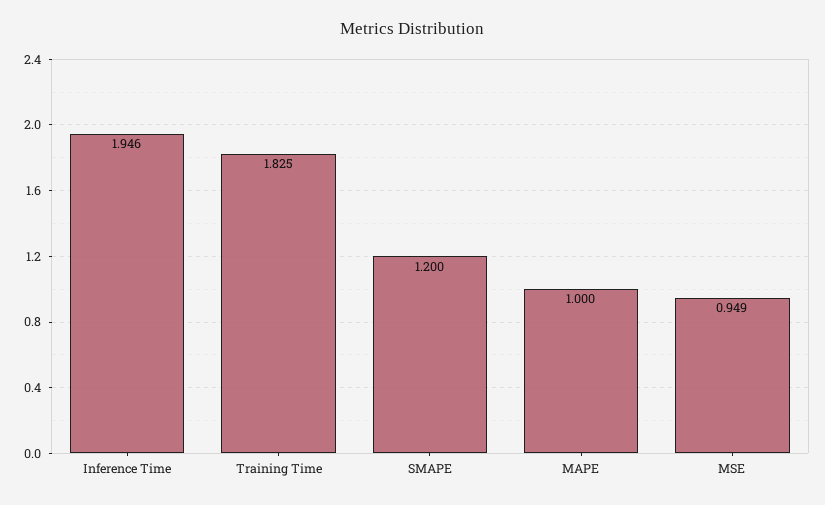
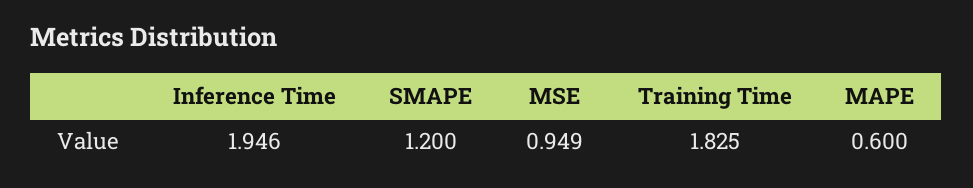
  {
    "Inference Time": 1.946,
    "Training Time": 1.825,
    "SMAPE": 1.2,
-   "MAPE": 1,
+   "MAPE": 0.6,
    "MSE": 0.949
  }

